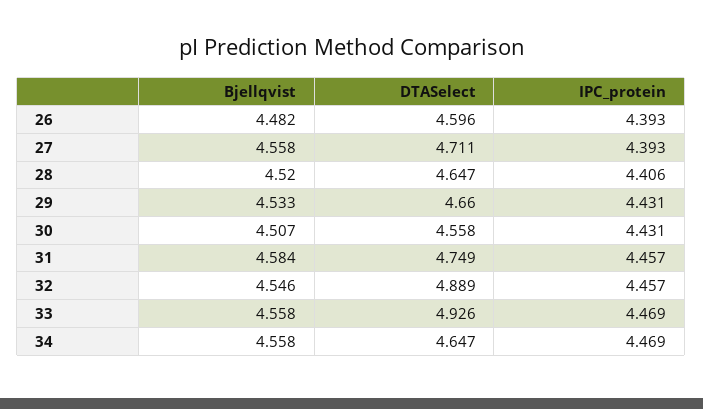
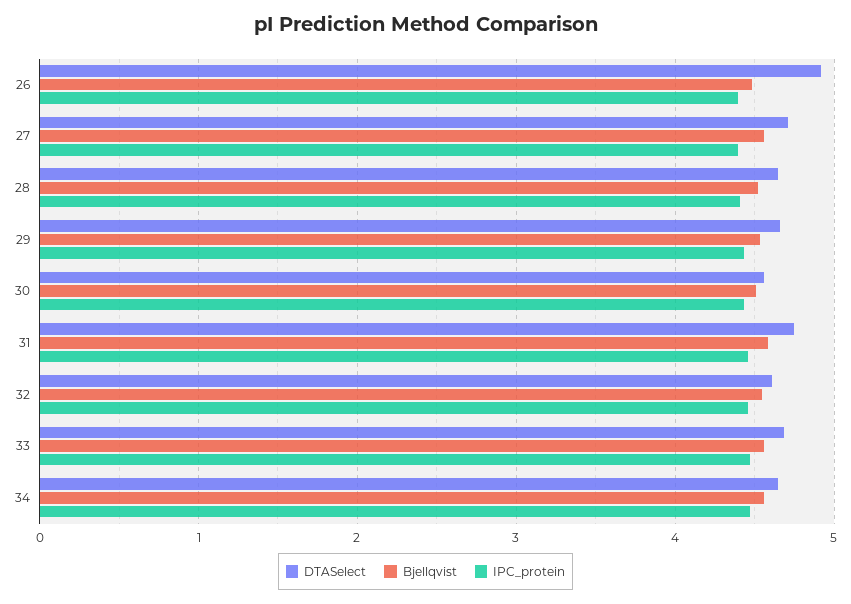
  {
    "Bjellqvist": {
      "26": 4.482,
      "27": 4.558,
      "28": 4.52,
      "29": 4.533,
      "30": 4.507,
      "31": 4.584,
      "32": 4.546,
      "33": 4.558,
      "34": 4.558
    },
    "DTASelect": {
-     "26": 4.596,
+     "26": 4.9,
      "27": 4.711,
      "28": 4.647,
      "29": 4.66,
      "30": 4.558,
      "31": 4.749,
-     "32": 4.889,
+     "32": 4.6,
-     "33": 4.926,
+     "33": 4.7,
      "34": 4.647
    },
    "IPC_protein": {
      "26": 4.393,
      "27": 4.393,
      "28": 4.406,
      "29": 4.431,
      "30": 4.431,
      "31": 4.457,
      "32": 4.457,
      "33": 4.469,
      "34": 4.469
    }
  }

